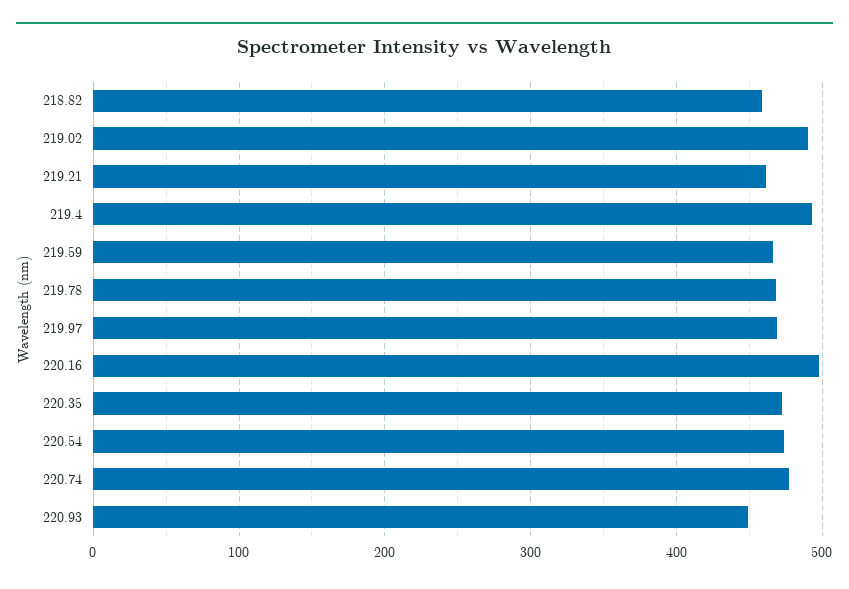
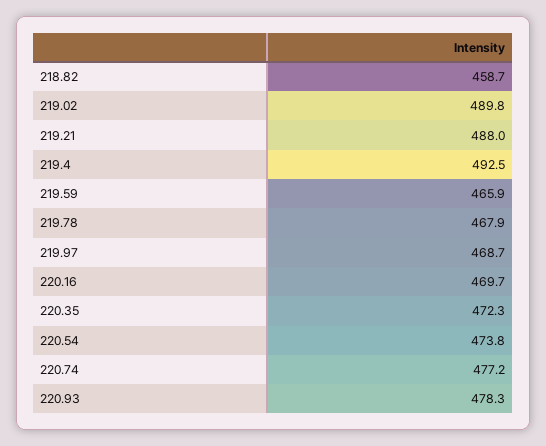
  {
    "218.82": 458.7,
    "219.02": 489.8,
-   "219.21": 460,
+   "219.21": 488,
    "219.4": 492.5,
    "219.59": 465.9,
    "219.78": 467.9,
    "219.97": 468.7,
-   "220.16": 500,
+   "220.16": 469.7,
    "220.35": 472.3,
    "220.54": 473.8,
    "220.74": 477.2,
-   "220.93": 450
+   "220.93": 478.3
  }

